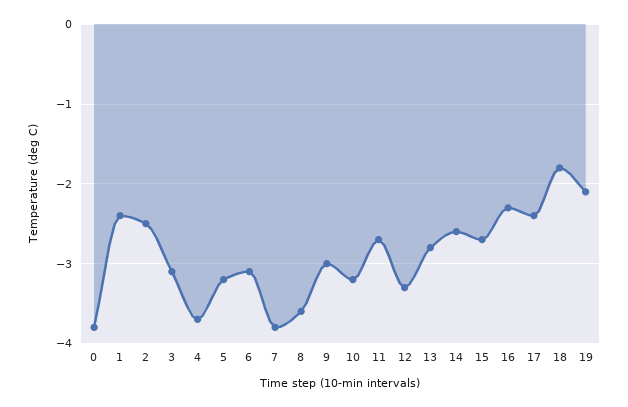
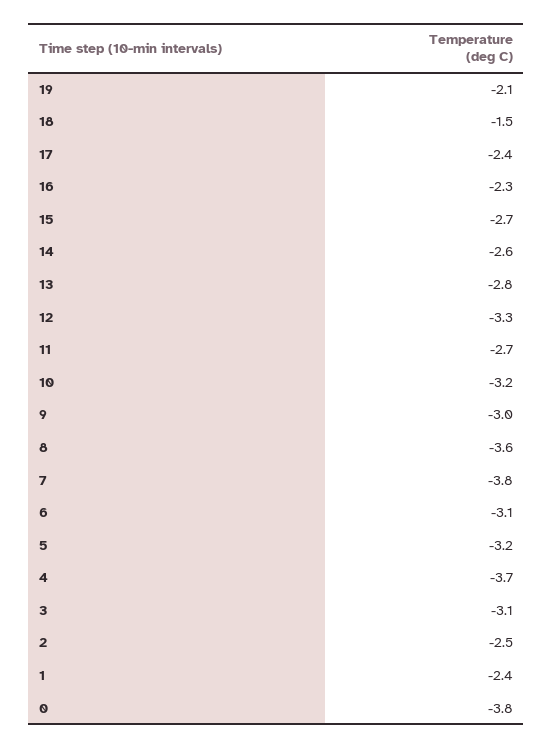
  {
    "0": -3.8,
    "1": -2.4,
    "2": -2.5,
    "3": -3.1,
    "4": -3.7,
    "5": -3.2,
    "6": -3.1,
    "7": -3.8,
    "8": -3.6,
    "9": -3,
    "10": -3.2,
    "11": -2.7,
    "12": -3.3,
    "13": -2.8,
    "14": -2.6,
    "15": -2.7,
    "16": -2.3,
    "17": -2.4,
-   "18": -1.8,
+   "18": -1.5,
    "19": -2.1
  }

